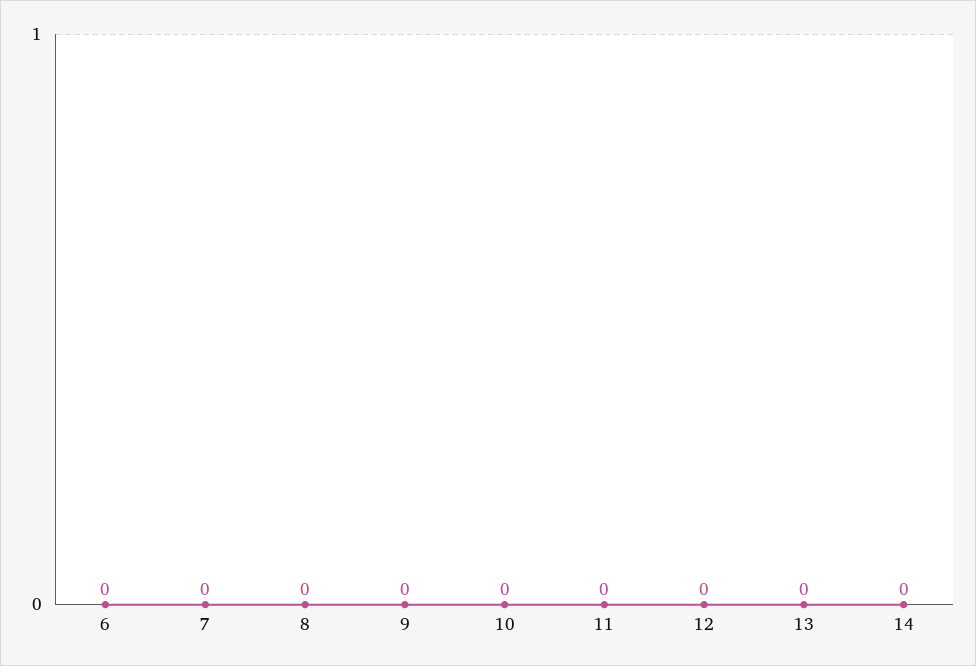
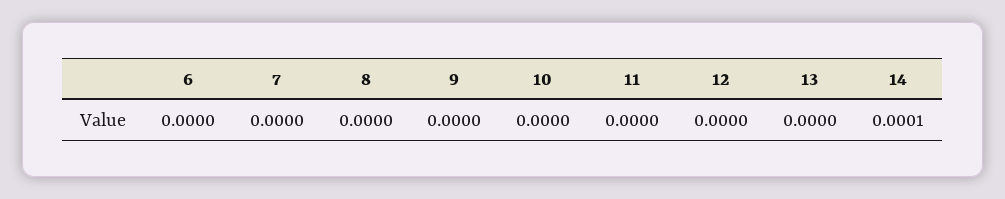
  {
    "6": 0,
    "7": 0,
    "8": 0,
    "9": 0,
    "10": 0,
    "11": 0,
    "12": 0,
    "13": 0,
-   "14": 0
+   "14": 0.0001
  }

